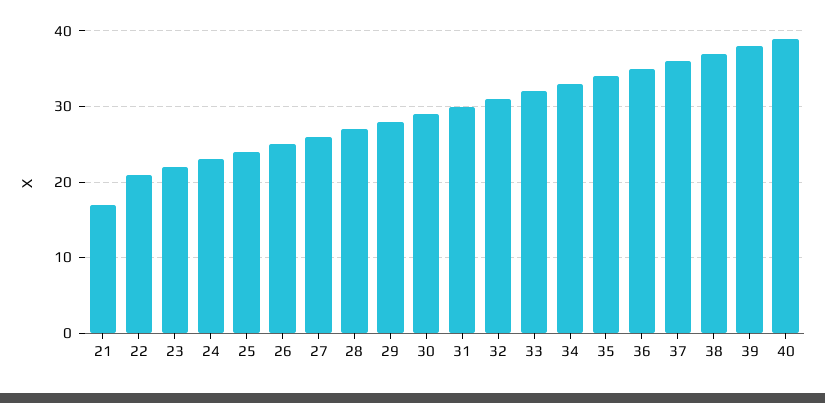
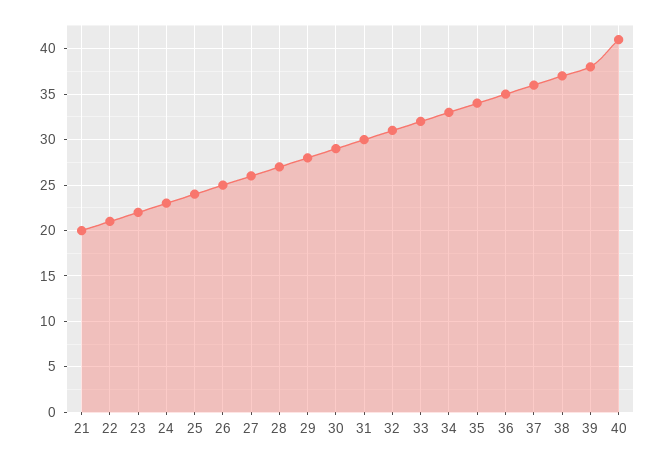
  {
-   "21": 17,
+   "21": 20,
    "22": 21,
    "23": 22,
    "24": 23,
    "25": 24,
    "26": 25,
    "27": 26,
    "28": 27,
    "29": 28,
    "30": 29,
    "31": 30,
    "32": 31,
    "33": 32,
    "34": 33,
    "35": 34,
    "36": 35,
    "37": 36,
    "38": 37,
    "39": 38,
-   "40": 39
+   "40": 41
  }

